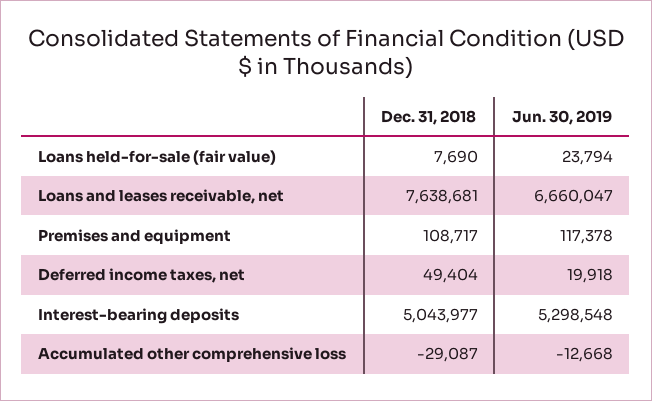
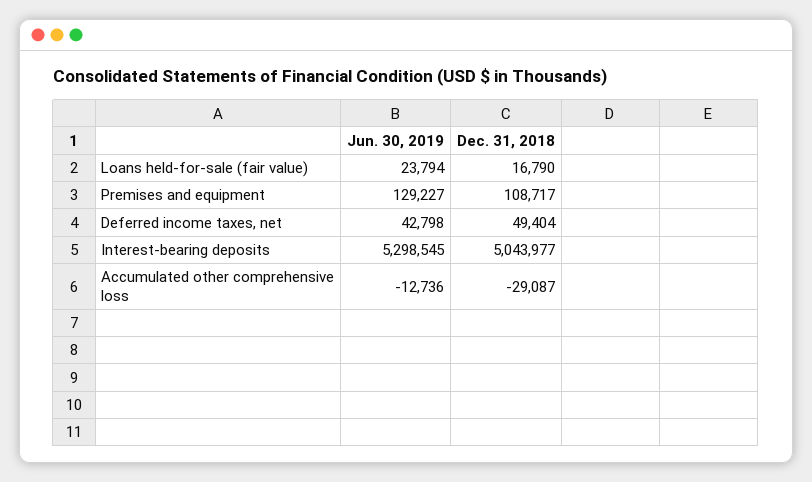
  {
    "Dec. 31, 2018": {
-     "Loans held-for-sale (fair value)": 7690,
+     "Loans held-for-sale (fair value)": 16790,
-     "Loans and leases receivable, net": 7638681,
      "Premises and equipment": 108717,
      "Deferred income taxes, net": 49404,
      "Interest-bearing deposits": 5043977,
      "Accumulated other comprehensive loss": -29087
    },
    "Jun. 30, 2019": {
      "Loans held-for-sale (fair value)": 23794,
-     "Loans and leases receivable, net": 6660047,
-     "Premises and equipment": 117378,
+     "Premises and equipment": 129227,
-     "Deferred income taxes, net": 19918,
+     "Deferred income taxes, net": 42798,
-     "Interest-bearing deposits": 5298548,
+     "Interest-bearing deposits": 5298545,
-     "Accumulated other comprehensive loss": -12668
+     "Accumulated other comprehensive loss": -12736
    }
  }

